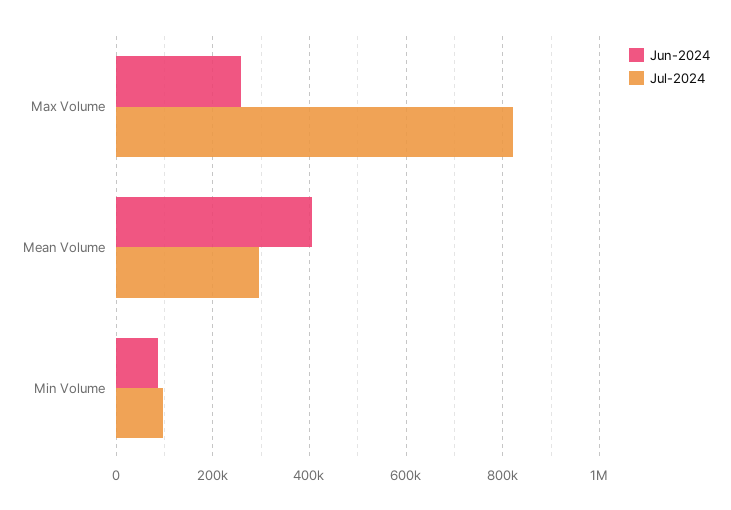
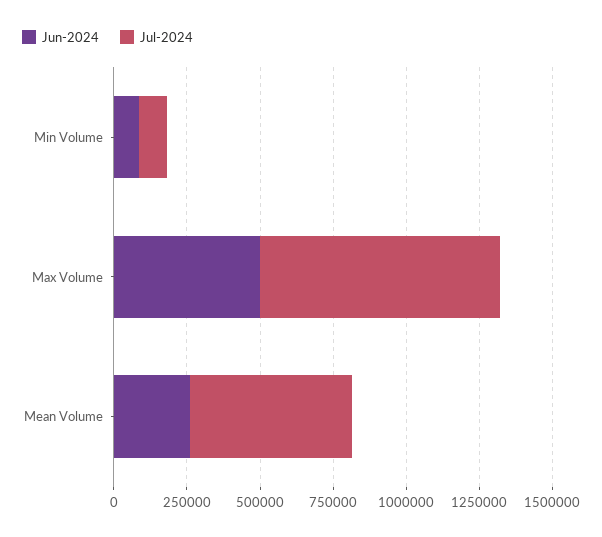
  {
    "Jun-2024": {
-     "Max Volume": 260000,
+     "Max Volume": 500000,
-     "Mean Volume": 400000,
+     "Mean Volume": 250000,
      "Min Volume": 80000
    },
    "Jul-2024": {
      "Max Volume": 820000,
-     "Mean Volume": 300000,
+     "Mean Volume": 550000,
      "Min Volume": 100000
    }
  }

